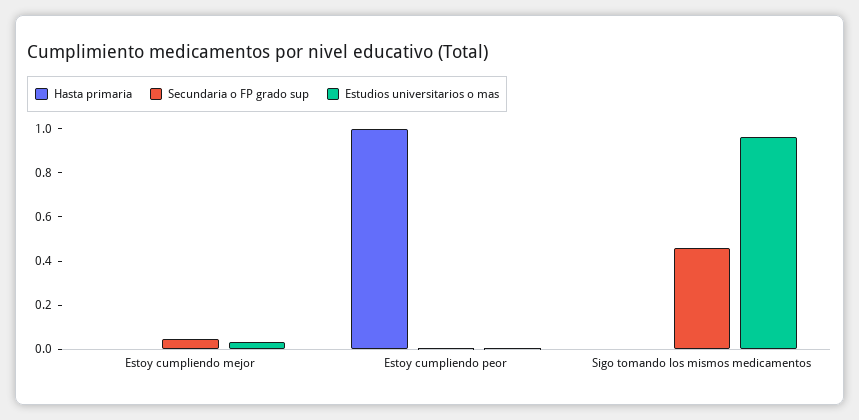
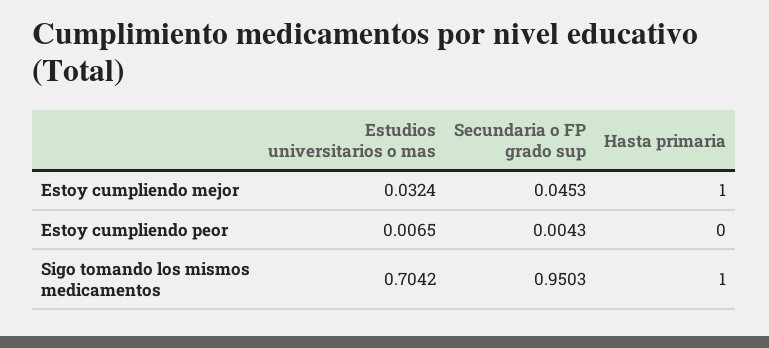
  {
    "Hasta primaria": {
-     "Estoy cumpliendo mejor": 0,
+     "Estoy cumpliendo mejor": 1,
-     "Estoy cumpliendo peor": 1,
+     "Estoy cumpliendo peor": 0,
-     "Sigo tomando los mismos medicamentos": 0
+     "Sigo tomando los mismos medicamentos": 1
    },
    "Secundaria o FP grado sup": {
      "Estoy cumpliendo mejor": 0.0453,
      "Estoy cumpliendo peor": 0.0043,
-     "Sigo tomando los mismos medicamentos": 0.45
+     "Sigo tomando los mismos medicamentos": 0.9503
    },
    "Estudios universitarios o mas": {
      "Estoy cumpliendo mejor": 0.0324,
      "Estoy cumpliendo peor": 0.0065,
-     "Sigo tomando los mismos medicamentos": 0.95
+     "Sigo tomando los mismos medicamentos": 0.7042
    }
  }

